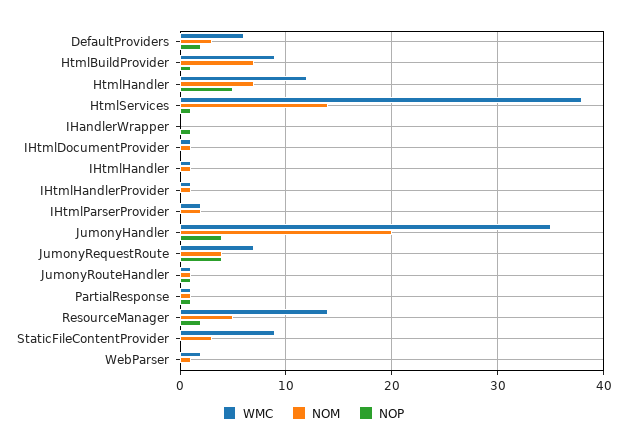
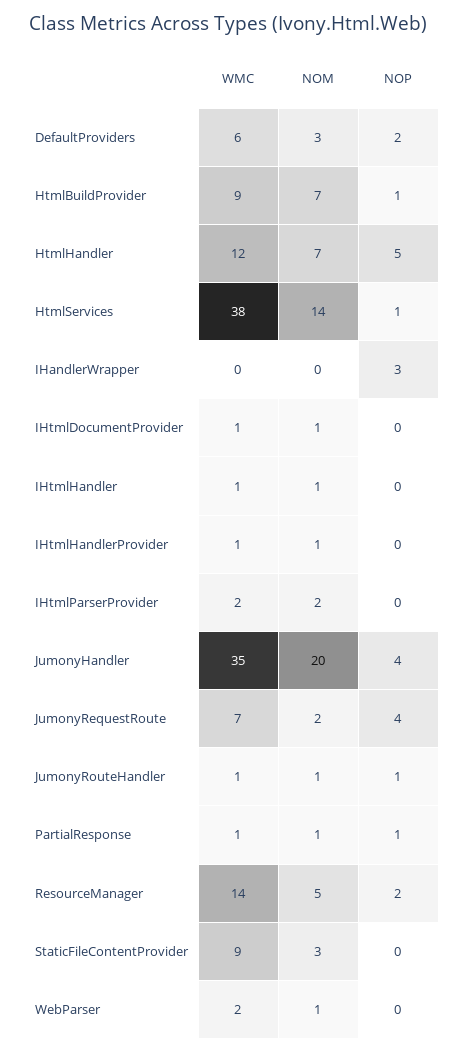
  {
    "WMC": {
      "DefaultProviders": 6,
      "HtmlBuildProvider": 9,
      "HtmlHandler": 12,
      "HtmlServices": 38,
      "IHandlerWrapper": 0,
      "IHtmlDocumentProvider": 1,
      "IHtmlHandler": 1,
      "IHtmlHandlerProvider": 1,
      "IHtmlParserProvider": 2,
      "JumonyHandler": 35,
      "JumonyRequestRoute": 7,
      "JumonyRouteHandler": 1,
      "PartialResponse": 1,
      "ResourceManager": 14,
      "StaticFileContentProvider": 9,
      "WebParser": 2
    },
    "NOM": {
      "DefaultProviders": 3,
      "HtmlBuildProvider": 7,
      "HtmlHandler": 7,
      "HtmlServices": 14,
      "IHandlerWrapper": 0,
      "IHtmlDocumentProvider": 1,
      "IHtmlHandler": 1,
      "IHtmlHandlerProvider": 1,
      "IHtmlParserProvider": 2,
      "JumonyHandler": 20,
-     "JumonyRequestRoute": 4,
+     "JumonyRequestRoute": 2,
      "JumonyRouteHandler": 1,
      "PartialResponse": 1,
      "ResourceManager": 5,
      "StaticFileContentProvider": 3,
      "WebParser": 1
    },
    "NOP": {
      "DefaultProviders": 2,
      "HtmlBuildProvider": 1,
      "HtmlHandler": 5,
      "HtmlServices": 1,
-     "IHandlerWrapper": 1,
+     "IHandlerWrapper": 3,
      "IHtmlDocumentProvider": 0,
      "IHtmlHandler": 0,
      "IHtmlHandlerProvider": 0,
      "IHtmlParserProvider": 0,
      "JumonyHandler": 4,
      "JumonyRequestRoute": 4,
      "JumonyRouteHandler": 1,
      "PartialResponse": 1,
      "ResourceManager": 2,
      "StaticFileContentProvider": 0,
      "WebParser": 0
    }
  }

